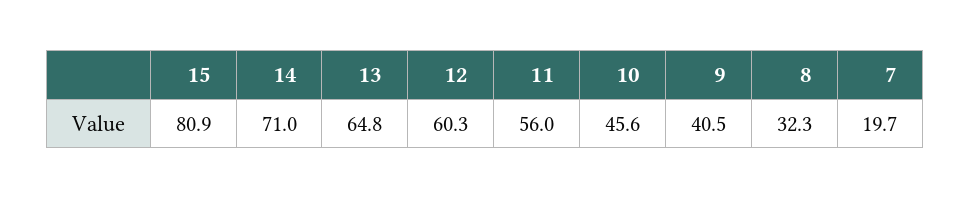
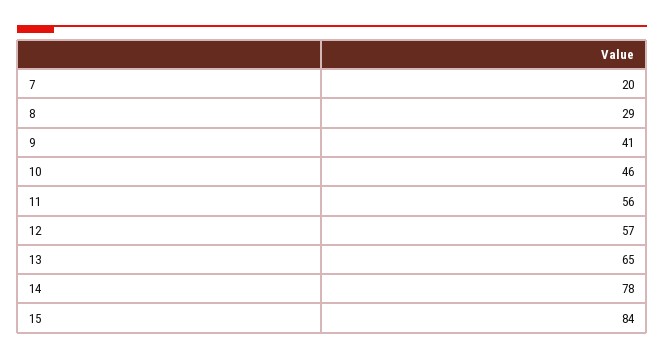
  {
-   "15": 80.9,
+   "15": 84,
-   "14": 71,
+   "14": 78,
    "13": 64.8,
-   "12": 60.3,
+   "12": 57,
    "11": 56,
    "10": 45.6,
    "9": 40.5,
-   "8": 32.3,
+   "8": 29,
    "7": 19.7
  }

